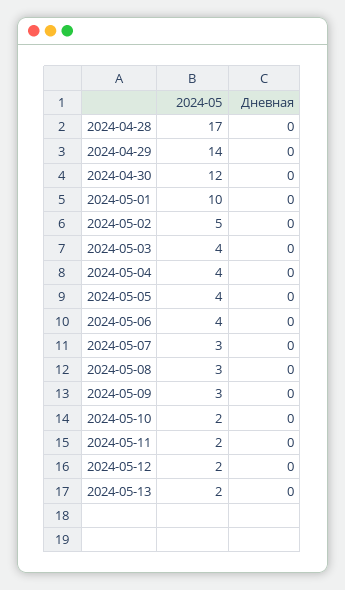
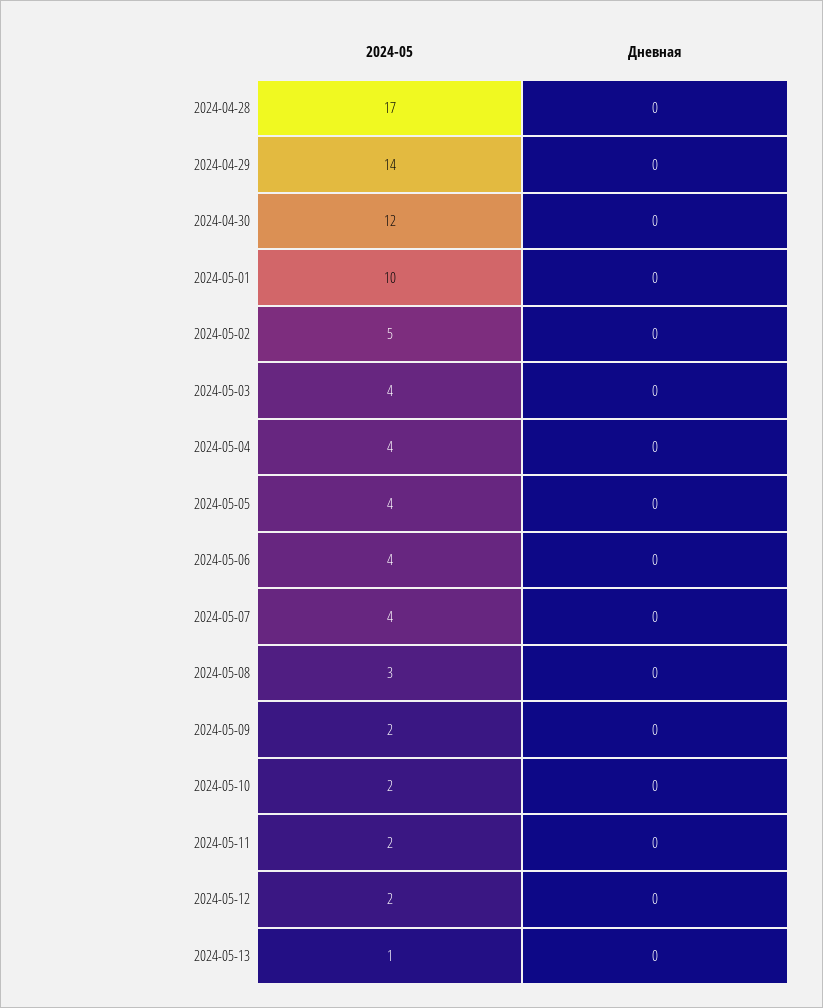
  {
    "2024-05": {
      "2024-04-28": 17,
      "2024-04-29": 14,
      "2024-04-30": 12,
      "2024-05-01": 10,
      "2024-05-02": 5,
      "2024-05-03": 4,
      "2024-05-04": 4,
      "2024-05-05": 4,
      "2024-05-06": 4,
-     "2024-05-07": 3,
+     "2024-05-07": 4,
      "2024-05-08": 3,
-     "2024-05-09": 3,
+     "2024-05-09": 2,
      "2024-05-10": 2,
      "2024-05-11": 2,
      "2024-05-12": 2,
-     "2024-05-13": 2
+     "2024-05-13": 1
    },
    "Дневная": {
      "2024-04-28": 0,
      "2024-04-29": 0,
      "2024-04-30": 0,
      "2024-05-01": 0,
      "2024-05-02": 0,
      "2024-05-03": 0,
      "2024-05-04": 0,
      "2024-05-05": 0,
      "2024-05-06": 0,
      "2024-05-07": 0,
      "2024-05-08": 0,
      "2024-05-09": 0,
      "2024-05-10": 0,
      "2024-05-11": 0,
      "2024-05-12": 0,
      "2024-05-13": 0
    }
  }

